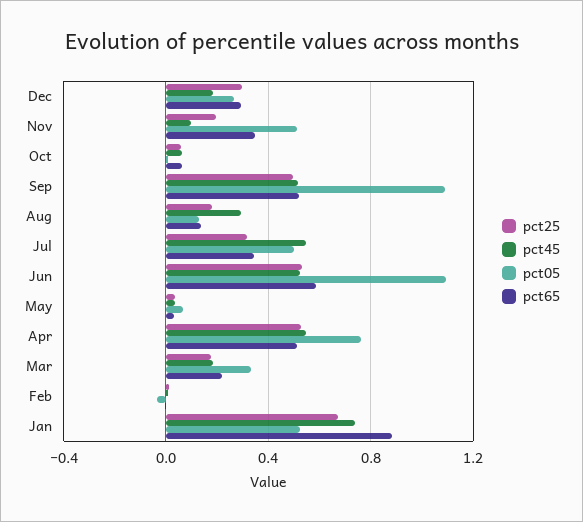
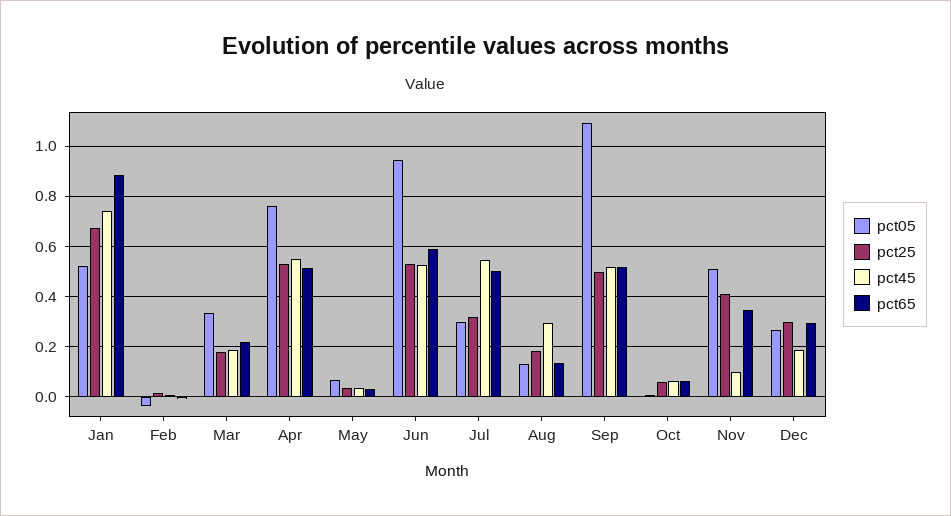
  {
    "pct25": {
      "Dec": 0.3,
-     "Nov": 0.2,
+     "Nov": 0.4,
      "Oct": 0.05,
      "Sep": 0.5,
      "Aug": 0.175,
      "Jul": 0.325,
      "Jun": 0.525,
      "May": 0.025,
      "Apr": 0.525,
      "Mar": 0.175,
      "Feb": 0.025,
      "Jan": 0.675
    },
    "pct45": {
      "Dec": 0.175,
      "Nov": 0.1,
      "Oct": 0.05,
      "Sep": 0.525,
      "Aug": 0.3,
      "Jul": 0.55,
      "Jun": 0.525,
      "May": 0.025,
      "Apr": 0.55,
      "Mar": 0.175,
      "Feb": 0,
      "Jan": 0.75
    },
    "pct05": {
      "Dec": 0.275,
      "Nov": 0.5,
      "Oct": 0,
      "Sep": 1.1,
      "Aug": 0.125,
-     "Jul": 0.5,
+     "Jul": 0.3,
-     "Jun": 1.1,
+     "Jun": 0.95,
      "May": 0.075,
      "Apr": 0.75,
      "Mar": 0.325,
      "Feb": -0.025,
      "Jan": 0.525
    },
    "pct65": {
      "Dec": 0.3,
      "Nov": 0.35,
      "Oct": 0.075,
      "Sep": 0.525,
      "Aug": 0.125,
-     "Jul": 0.35,
+     "Jul": 0.5,
      "Jun": 0.575,
      "May": 0.025,
      "Apr": 0.525,
      "Mar": 0.225,
      "Feb": 0,
      "Jan": 0.875
    }
  }

